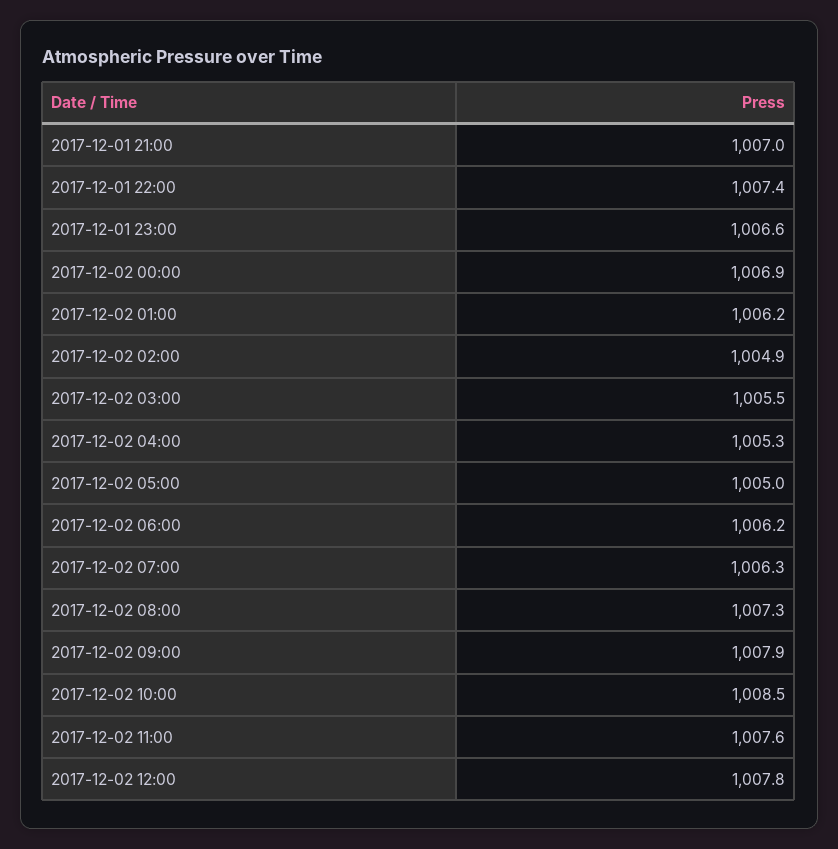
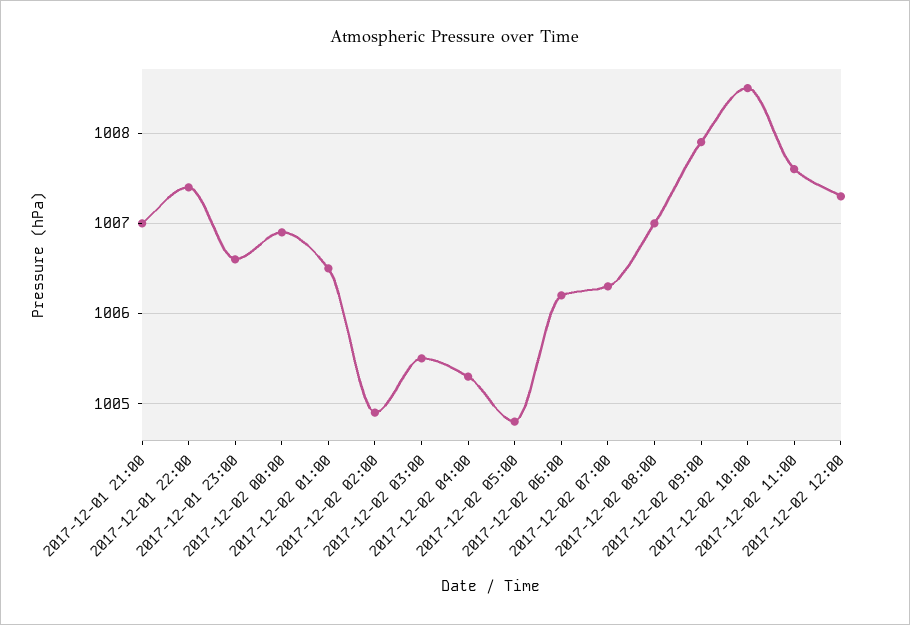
  {
    "2017-12-01 21:00": 1007,
    "2017-12-01 22:00": 1007.4,
    "2017-12-01 23:00": 1006.6,
    "2017-12-02 00:00": 1006.9,
-   "2017-12-02 01:00": 1006.2,
+   "2017-12-02 01:00": 1006.5,
    "2017-12-02 02:00": 1004.9,
    "2017-12-02 03:00": 1005.5,
    "2017-12-02 04:00": 1005.3,
-   "2017-12-02 05:00": 1005,
+   "2017-12-02 05:00": 1004.8,
    "2017-12-02 06:00": 1006.2,
    "2017-12-02 07:00": 1006.3,
-   "2017-12-02 08:00": 1007.3,
+   "2017-12-02 08:00": 1007,
    "2017-12-02 09:00": 1007.9,
    "2017-12-02 10:00": 1008.5,
    "2017-12-02 11:00": 1007.6,
-   "2017-12-02 12:00": 1007.8
+   "2017-12-02 12:00": 1007.3
  }

